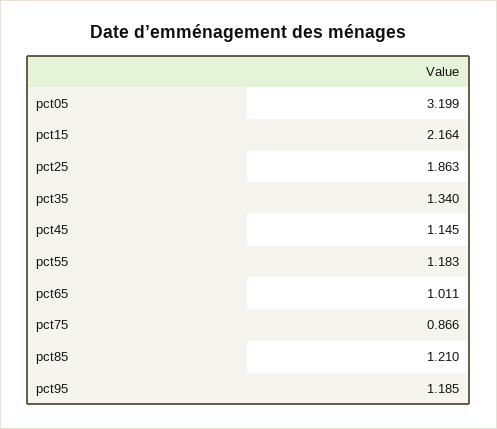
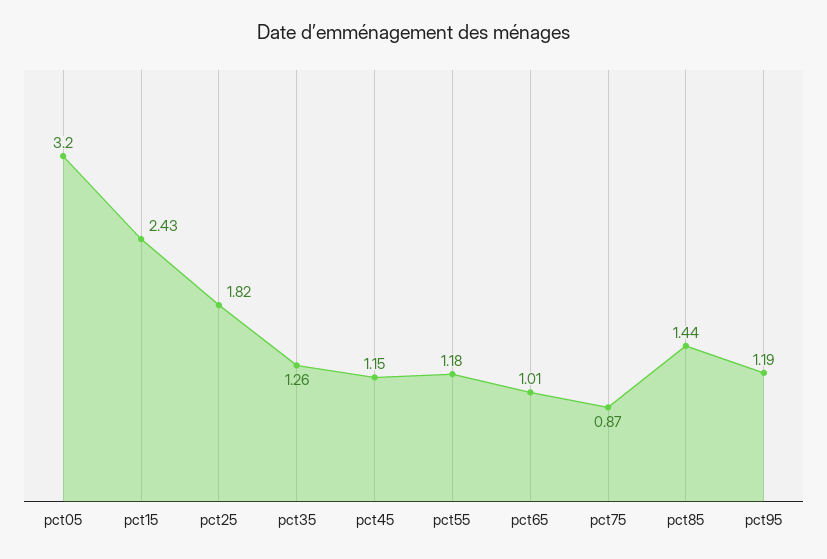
  {
    "pct05": 3.199,
-   "pct15": 2.164,
+   "pct15": 2.43,
-   "pct25": 1.863,
+   "pct25": 1.82,
-   "pct35": 1.34,
+   "pct35": 1.26,
    "pct45": 1.145,
    "pct55": 1.183,
    "pct65": 1.011,
    "pct75": 0.866,
-   "pct85": 1.21,
+   "pct85": 1.44,
    "pct95": 1.185
  }

